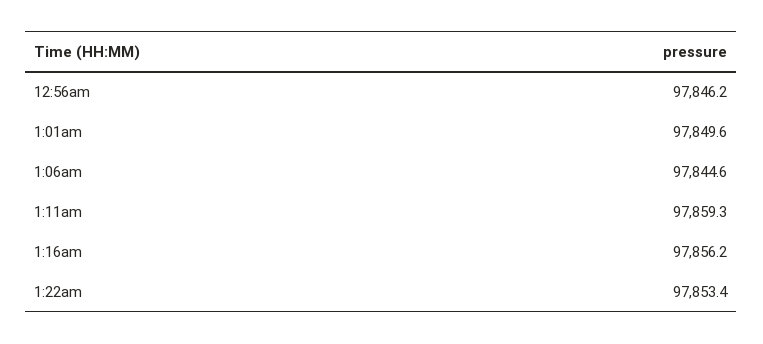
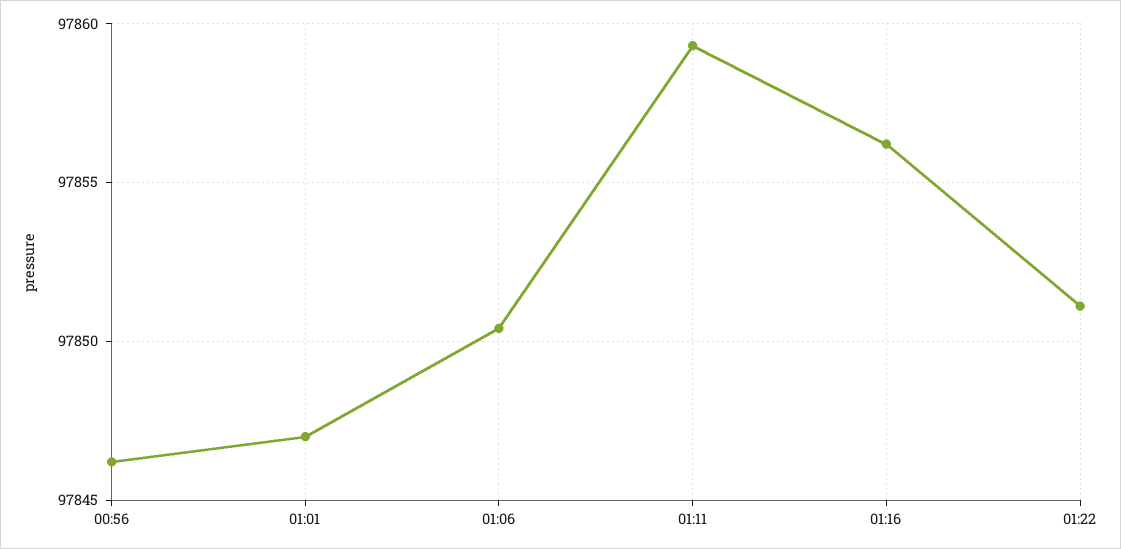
  {
    "12:56am": 97846.2,
-   "1:01am": 97849.6,
+   "1:01am": 97847,
-   "1:06am": 97844.6,
+   "1:06am": 97850.5,
    "1:11am": 97859.3,
    "1:16am": 97856.2,
-   "1:22am": 97853.4
+   "1:22am": 97851
  }

